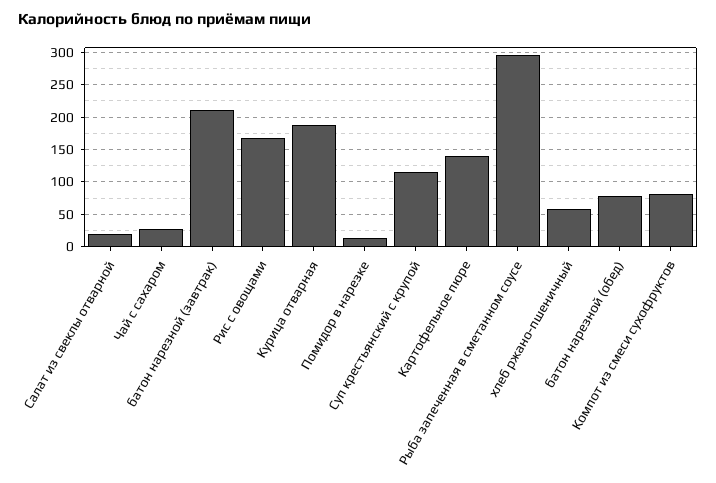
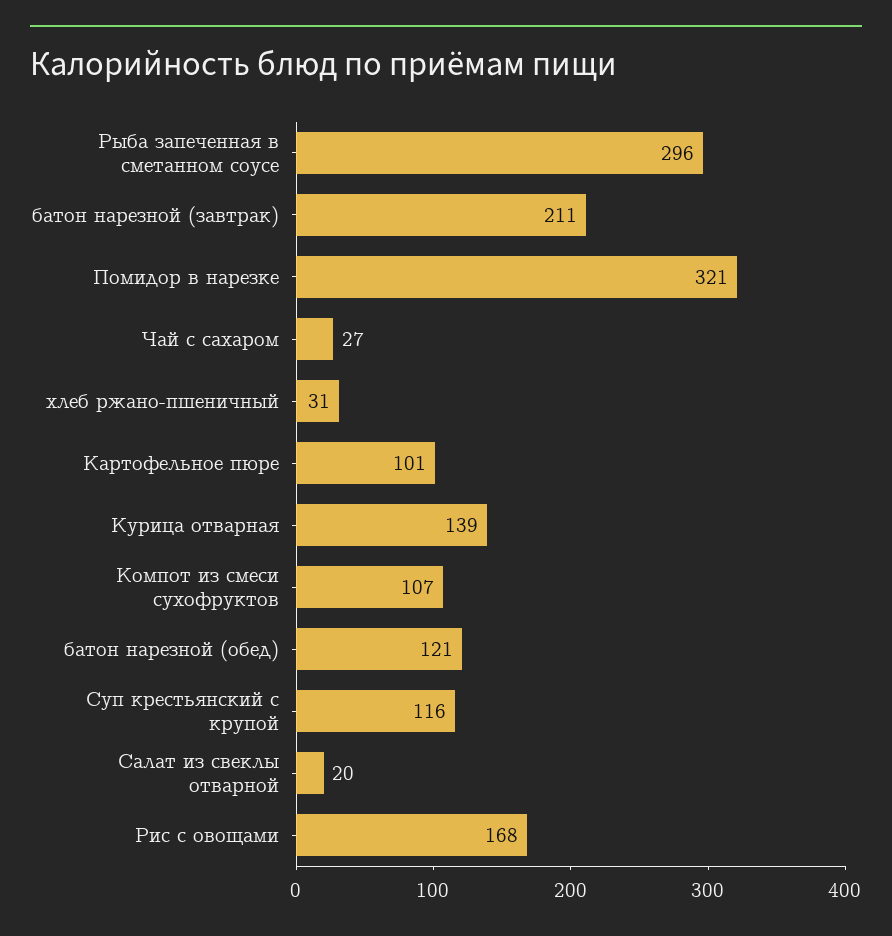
  {
    "Салат из свеклы отварной": 20,
    "Чай с сахаром": 27,
    "батон нарезной (завтрак)": 211,
    "Рис с овощами": 168,
-   "Курица отварная": 190,
+   "Курица отварная": 139,
-   "Помидор в нарезке": 10,
+   "Помидор в нарезке": 321,
    "Суп крестьянский с крупой": 116,
-   "Картофельное пюре": 140,
+   "Картофельное пюре": 101,
    "Рыба запеченная в сметанном соусе": 296,
-   "хлеб ржано-пшеничный": 60,
+   "хлеб ржано-пшеничный": 31,
-   "батон нарезной (обед)": 80,
+   "батон нарезной (обед)": 121,
-   "Компот из смеси сухофруктов": 80
+   "Компот из смеси сухофруктов": 107
  }

